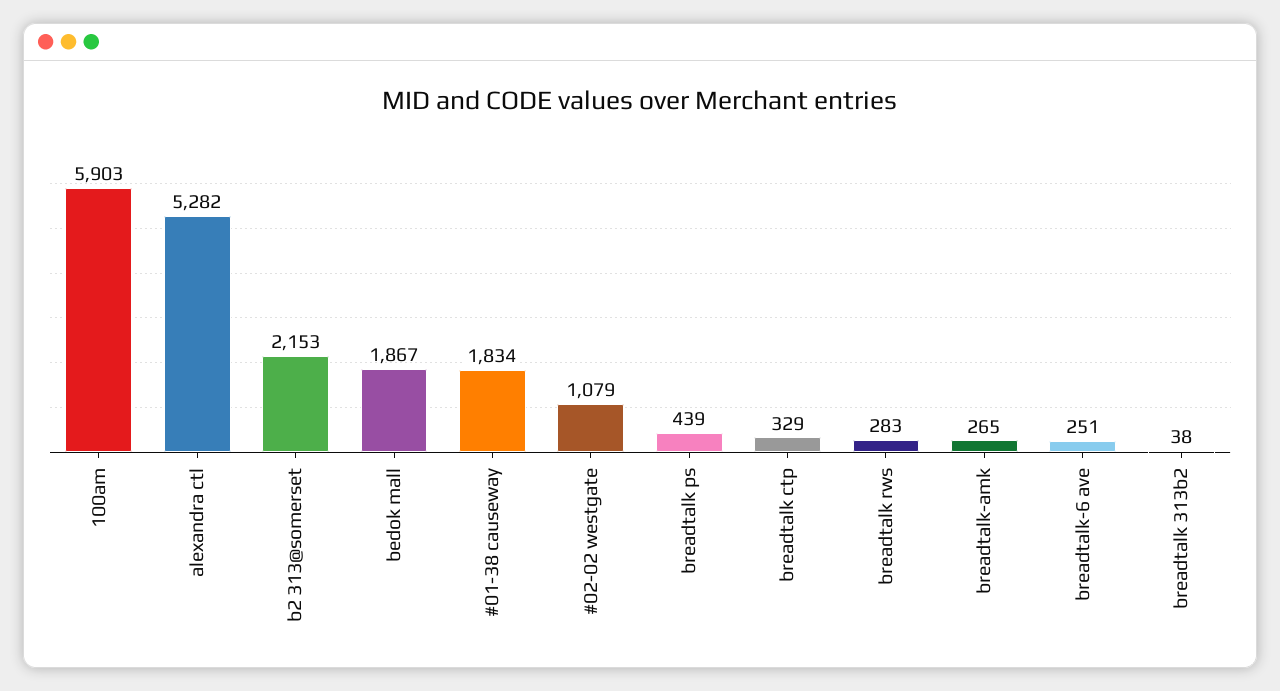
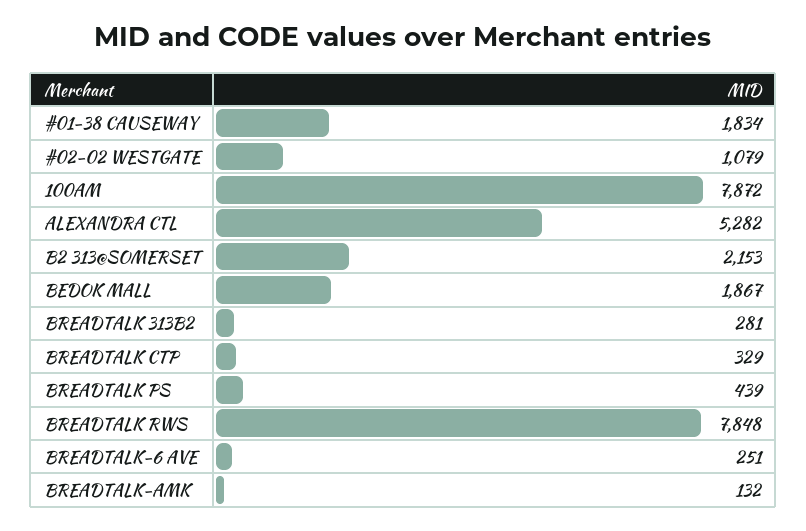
  {
-   "100am": 5903,
+   "100am": 7872,
    "alexandra ctl": 5282,
    "b2 313@somerset": 2153,
    "bedok mall": 1867,
    "#01-38 causeway": 1834,
    "#02-02 westgate": 1079,
    "breadtalk ps": 439,
    "breadtalk ctp": 329,
-   "breadtalk rws": 283,
+   "breadtalk rws": 7848,
-   "breadtalk-amk": 265,
+   "breadtalk-amk": 132,
    "breadtalk-6 ave": 251,
-   "breadtalk 313b2": 38
+   "breadtalk 313b2": 281
  }

